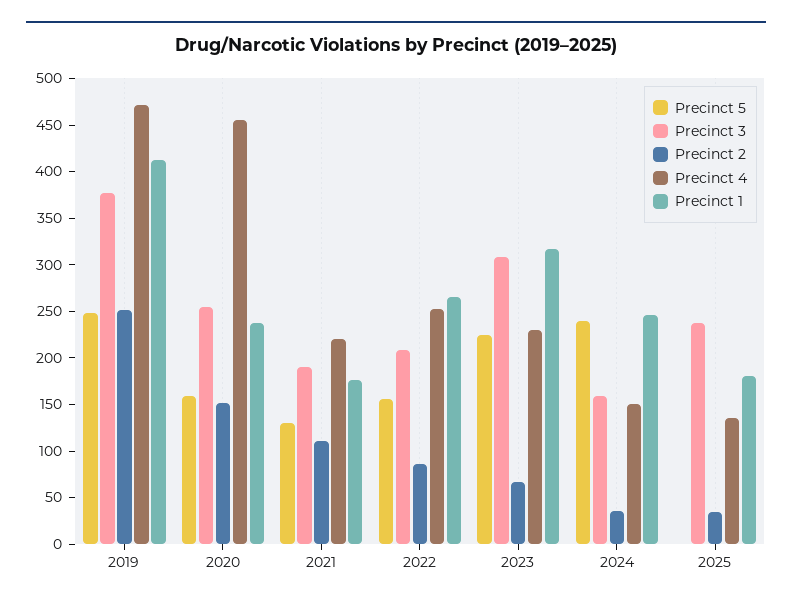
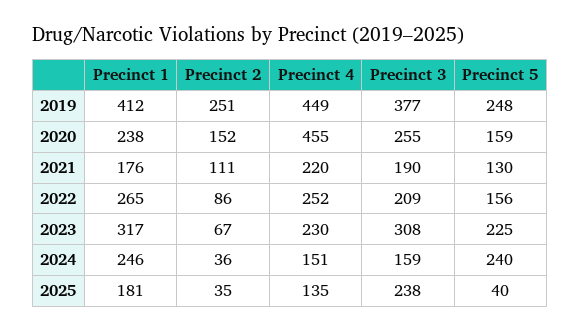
  {
    "Precinct 5": {
      "2019": 248,
      "2020": 159,
      "2021": 130,
      "2022": 156,
      "2023": 225,
      "2024": 240,
-     "2025": 0
+     "2025": 40
    },
    "Precinct 3": {
      "2019": 377,
      "2020": 255,
      "2021": 190,
      "2022": 209,
      "2023": 308,
      "2024": 159,
      "2025": 238
    },
    "Precinct 2": {
      "2019": 251,
      "2020": 152,
      "2021": 111,
      "2022": 86,
      "2023": 67,
      "2024": 36,
      "2025": 35
    },
    "Precinct 4": {
-     "2019": 470,
+     "2019": 449,
      "2020": 455,
      "2021": 220,
      "2022": 252,
      "2023": 230,
      "2024": 151,
      "2025": 135
    },
    "Precinct 1": {
      "2019": 412,
      "2020": 238,
      "2021": 176,
      "2022": 265,
      "2023": 317,
      "2024": 246,
      "2025": 181
    }
  }

